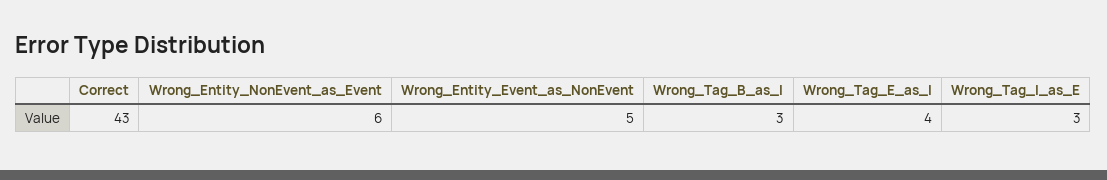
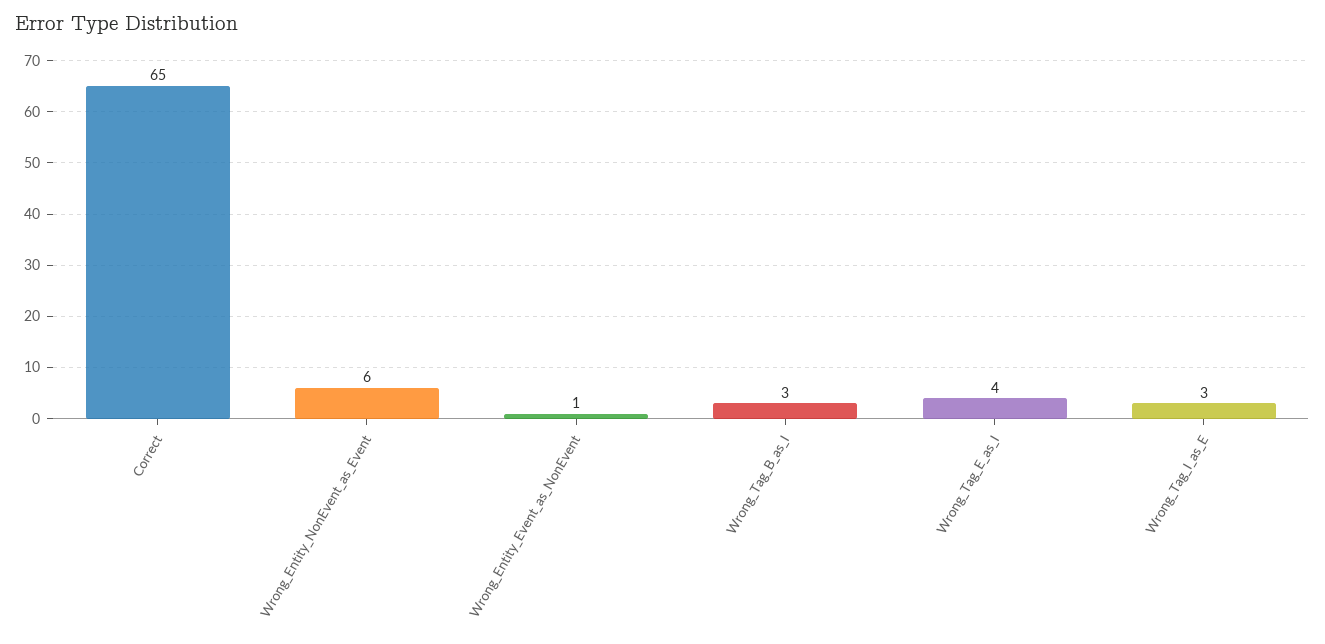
  {
-   "Correct": 43,
+   "Correct": 65,
    "Wrong_Entity_NonEvent_as_Event": 6,
-   "Wrong_Entity_Event_as_NonEvent": 5,
+   "Wrong_Entity_Event_as_NonEvent": 1,
    "Wrong_Tag_B_as_I": 3,
    "Wrong_Tag_E_as_I": 4,
    "Wrong_Tag_I_as_E": 3
  }

